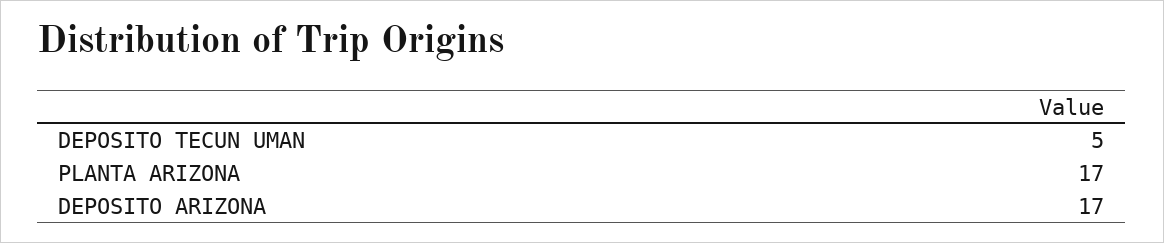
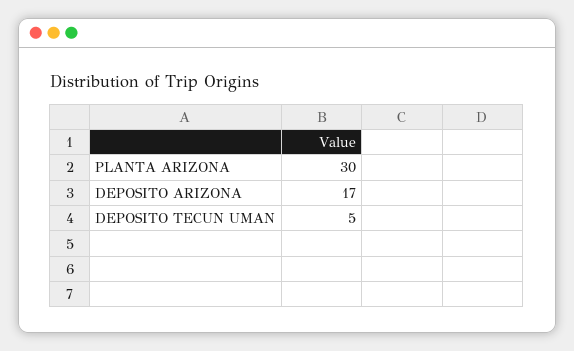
  {
    "DEPOSITO TECUN UMAN": 5,
-   "PLANTA ARIZONA": 17,
+   "PLANTA ARIZONA": 30,
    "DEPOSITO ARIZONA": 17
  }

